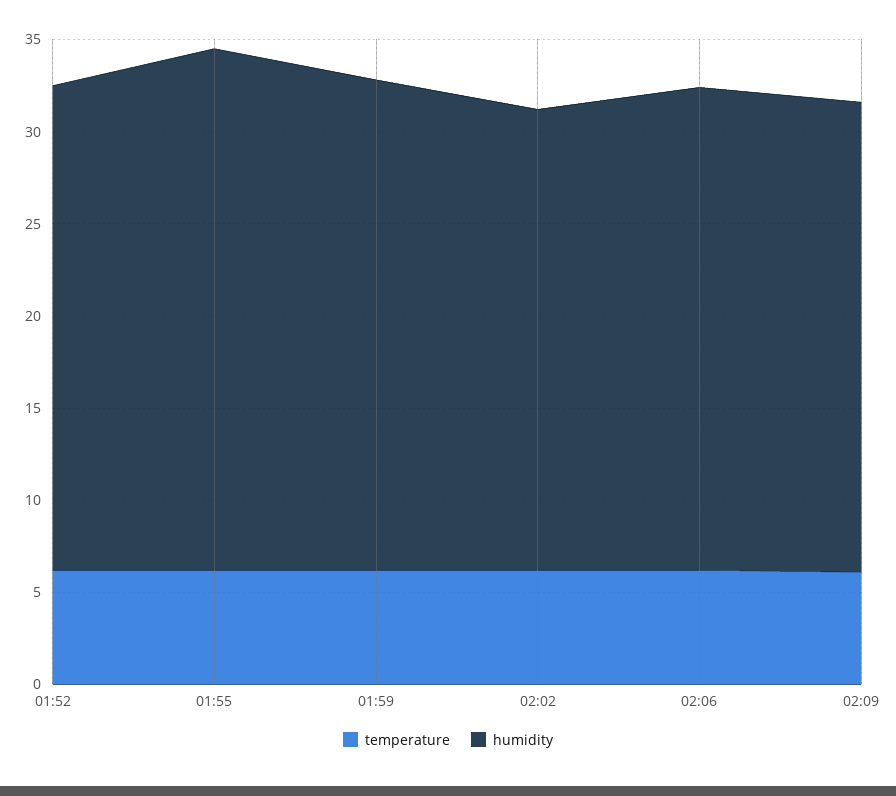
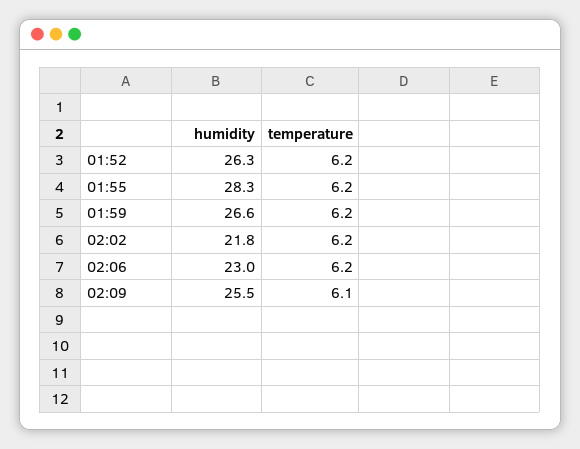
  {
    "temperature": {
      "01:52": 6.2,
      "01:55": 6.2,
      "01:59": 6.2,
      "02:02": 6.2,
      "02:06": 6.2,
      "02:09": 6.1
    },
    "humidity": {
      "01:52": 26.3,
      "01:55": 28.3,
      "01:59": 26.6,
-     "02:02": 25,
+     "02:02": 21.8,
-     "02:06": 26,
+     "02:06": 23,
      "02:09": 25.5
    }
  }

